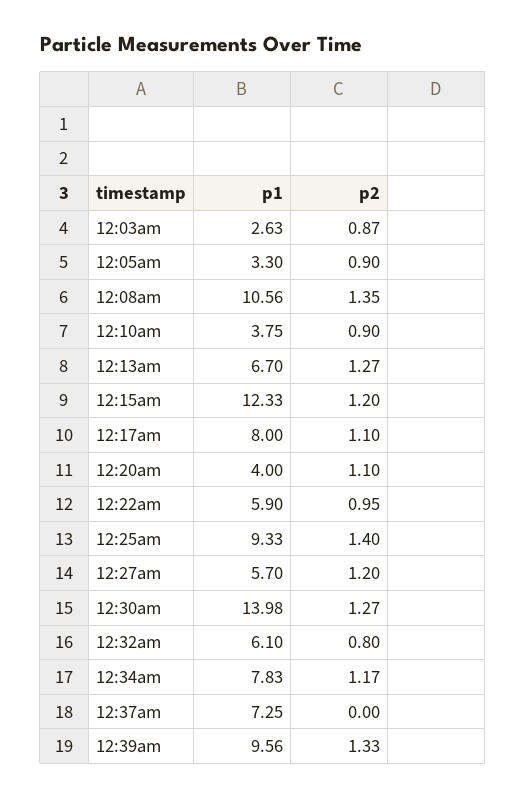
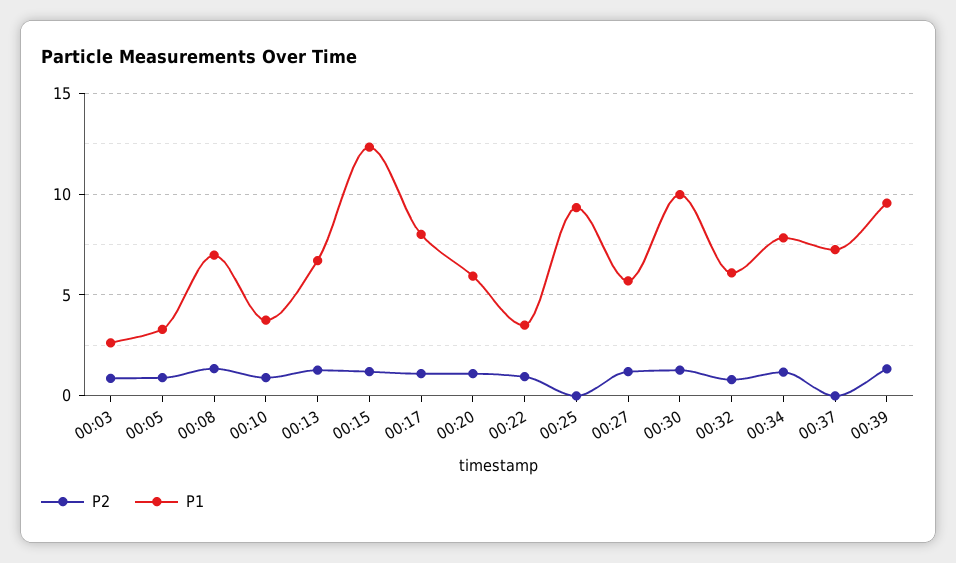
  {
    "p1": {
      "12:03am": 2.63,
      "12:05am": 3.3,
-     "12:08am": 10.56,
+     "12:08am": 7,
      "12:10am": 3.75,
      "12:13am": 6.7,
      "12:15am": 12.33,
      "12:17am": 8,
-     "12:20am": 4,
+     "12:20am": 6,
-     "12:22am": 5.9,
+     "12:22am": 3.5,
      "12:25am": 9.33,
      "12:27am": 5.7,
-     "12:30am": 13.98,
+     "12:30am": 10,
      "12:32am": 6.1,
      "12:34am": 7.83,
      "12:37am": 7.25,
      "12:39am": 9.56
    },
    "p2": {
      "12:03am": 0.87,
      "12:05am": 0.9,
      "12:08am": 1.35,
      "12:10am": 0.9,
      "12:13am": 1.27,
      "12:15am": 1.2,
      "12:17am": 1.1,
      "12:20am": 1.1,
      "12:22am": 0.95,
-     "12:25am": 1.4,
+     "12:25am": 0,
      "12:27am": 1.2,
      "12:30am": 1.27,
      "12:32am": 0.8,
      "12:34am": 1.17,
      "12:37am": 0,
      "12:39am": 1.33
    }
  }

